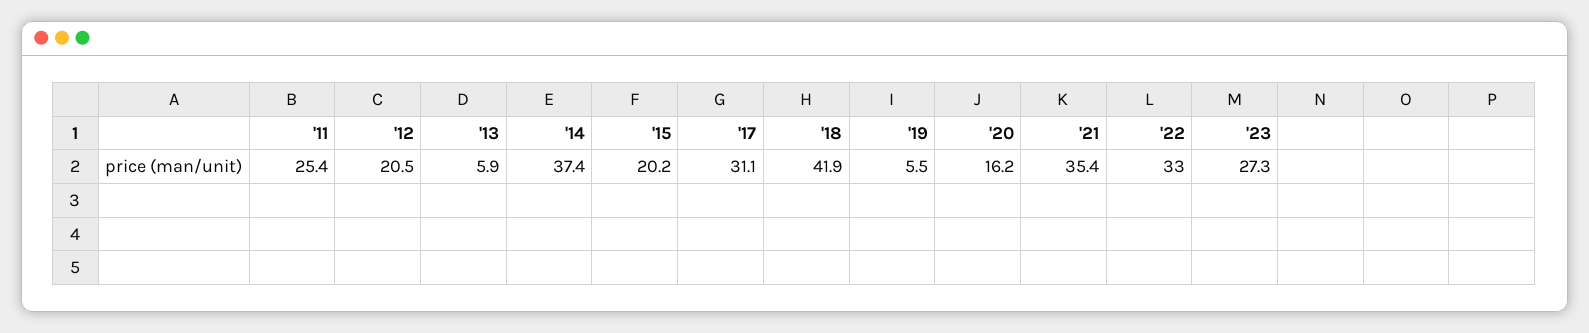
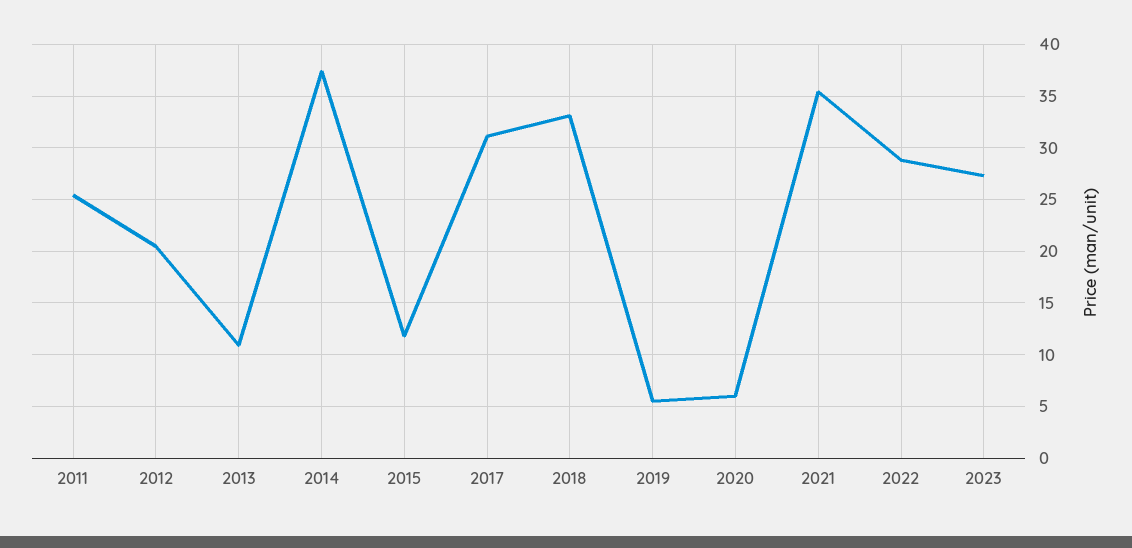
  {
    "'11": 25.4,
    "'12": 20.5,
-   "'13": 5.9,
+   "'13": 11,
    "'14": 37.4,
-   "'15": 20.2,
+   "'15": 12,
    "'17": 31.1,
-   "'18": 41.9,
+   "'18": 33,
    "'19": 5.5,
-   "'20": 16.2,
+   "'20": 6,
    "'21": 35.4,
-   "'22": 33,
+   "'22": 29,
    "'23": 27.3
  }

